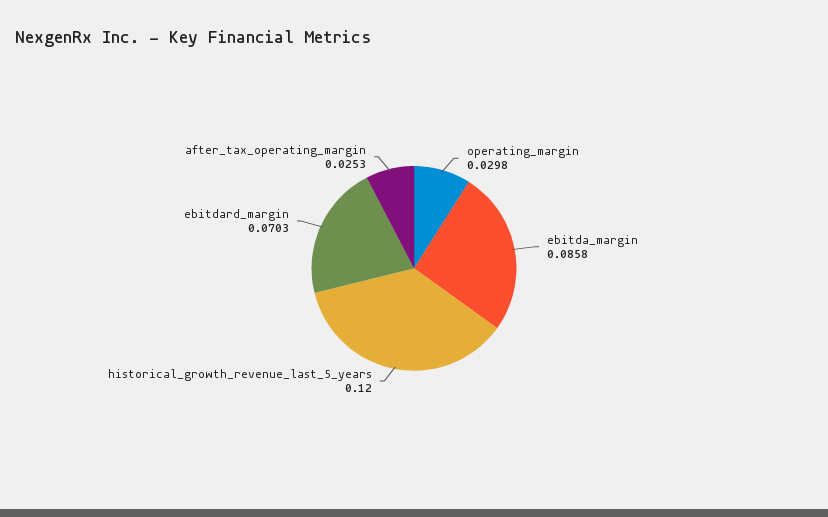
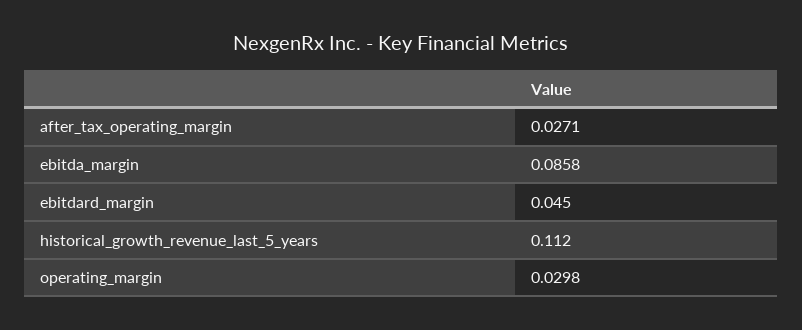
  {
    "operating_margin": 0.0298,
    "ebitda_margin": 0.0858,
-   "historical_growth_revenue_last_5_years": 0.12,
+   "historical_growth_revenue_last_5_years": 0.112,
-   "ebitdard_margin": 0.0703,
+   "ebitdard_margin": 0.045,
-   "after_tax_operating_margin": 0.0253
+   "after_tax_operating_margin": 0.0271
  }

